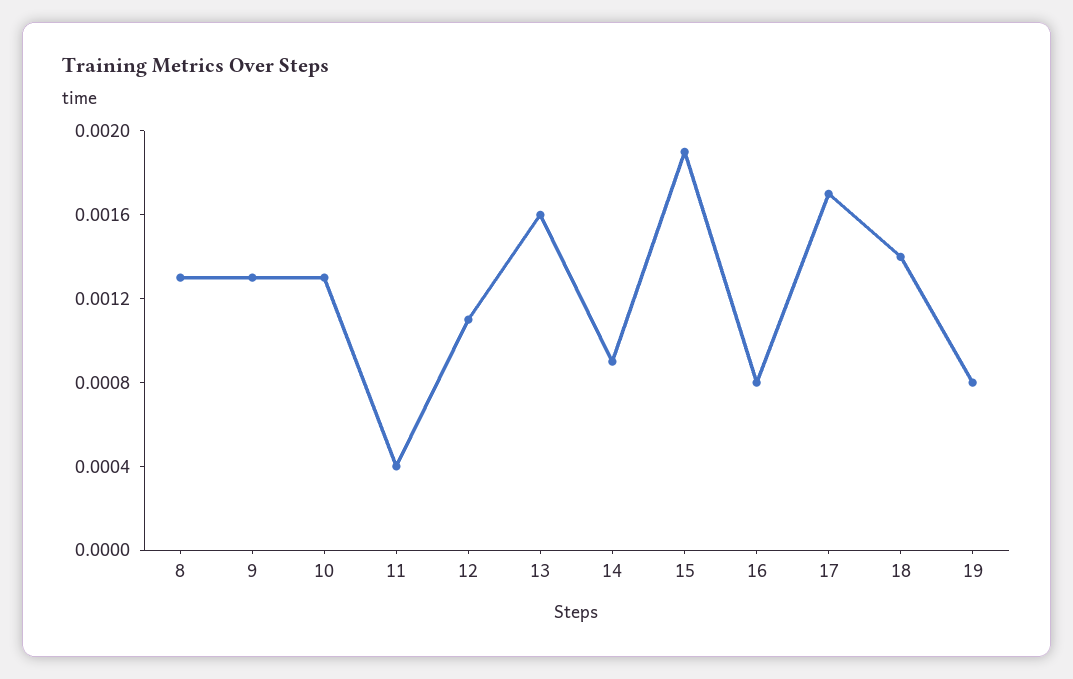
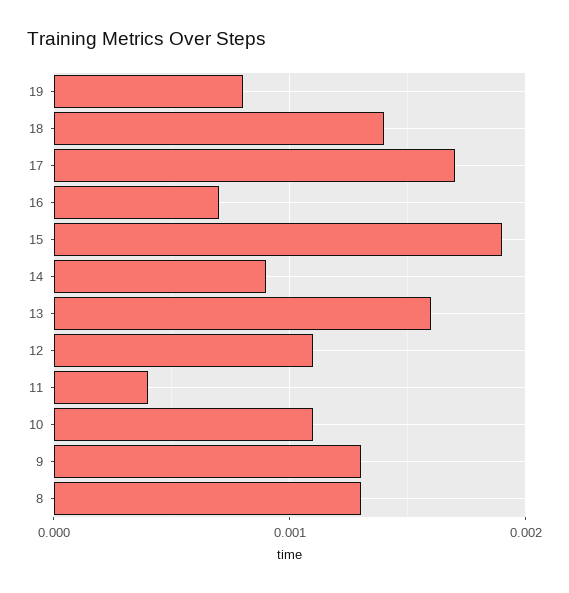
  {
    "8": 0.0013,
    "9": 0.0013,
-   "10": 0.0013,
+   "10": 0.0011,
    "11": 0.0004,
    "12": 0.0011,
    "13": 0.0016,
    "14": 0.0009,
    "15": 0.0019,
-   "16": 0.0008,
+   "16": 0.0007,
    "17": 0.0017,
    "18": 0.0014,
    "19": 0.0008
  }

